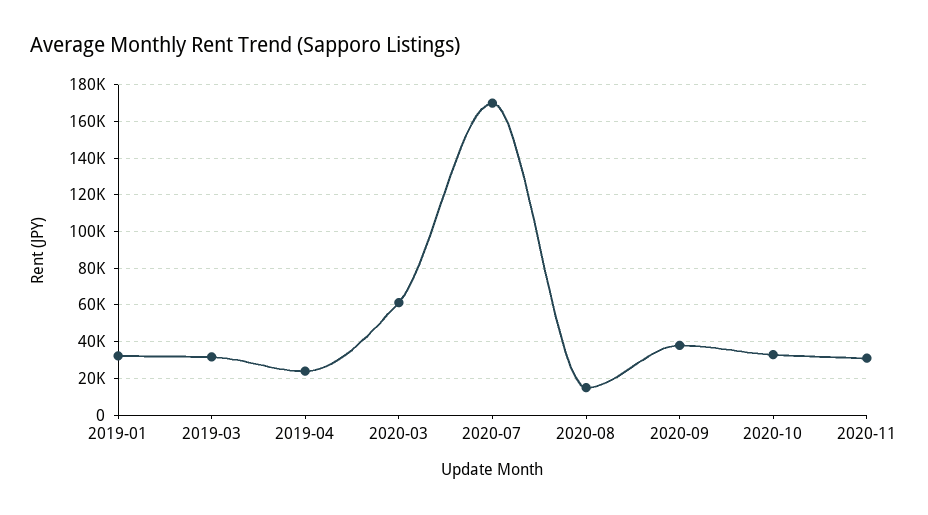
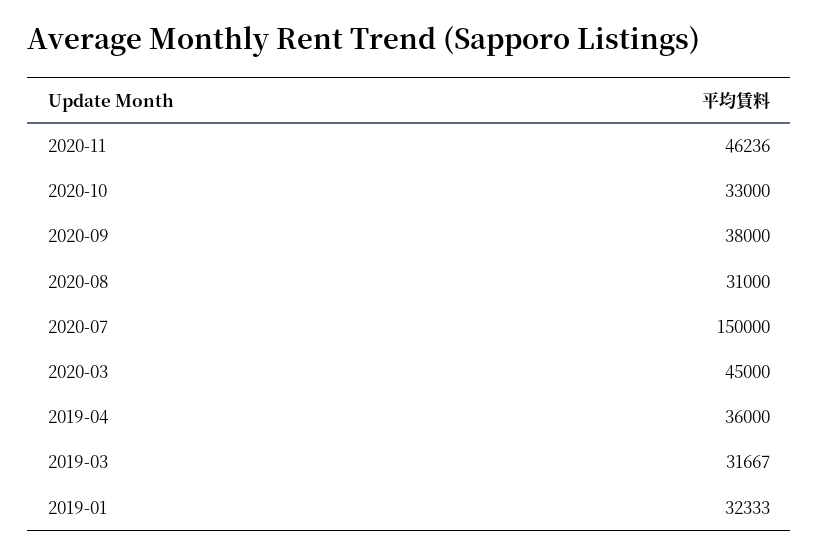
  {
    "2019-01": 32333,
    "2019-03": 31667,
-   "2019-04": 25000,
+   "2019-04": 36000,
-   "2020-03": 60000,
+   "2020-03": 45000,
-   "2020-07": 170000,
+   "2020-07": 150000,
-   "2020-08": 15000,
+   "2020-08": 31000,
    "2020-09": 38000,
    "2020-10": 33000,
-   "2020-11": 30000
+   "2020-11": 46236
  }

